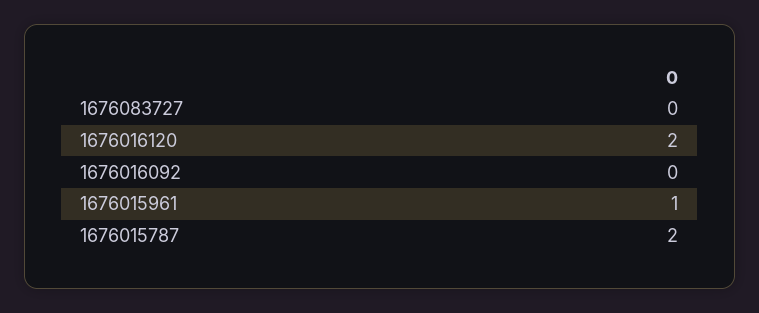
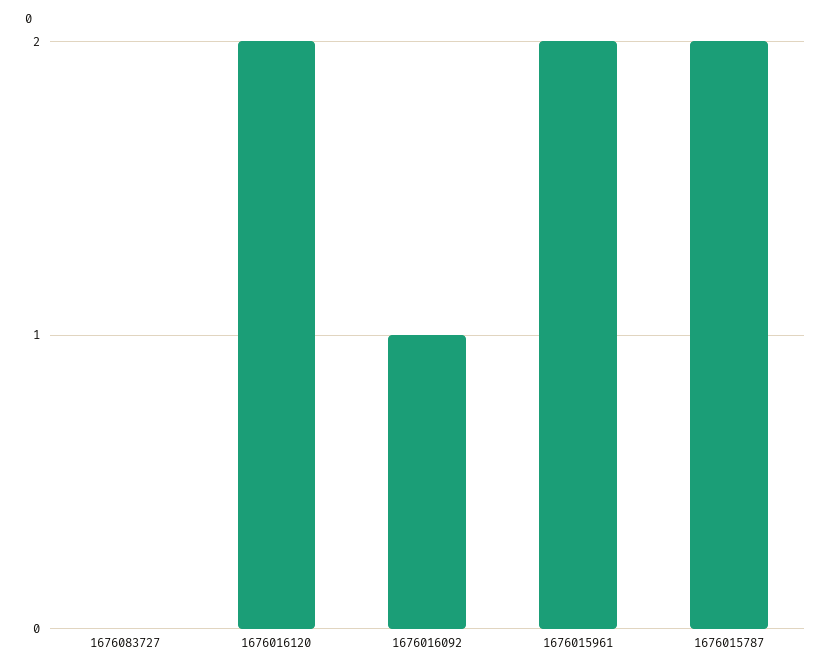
  {
    "1676083727": 0,
    "1676016120": 2,
-   "1676016092": 0,
+   "1676016092": 1,
-   "1676015961": 1,
+   "1676015961": 2,
    "1676015787": 2
  }

